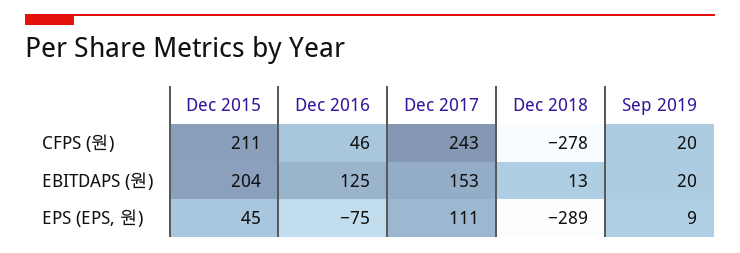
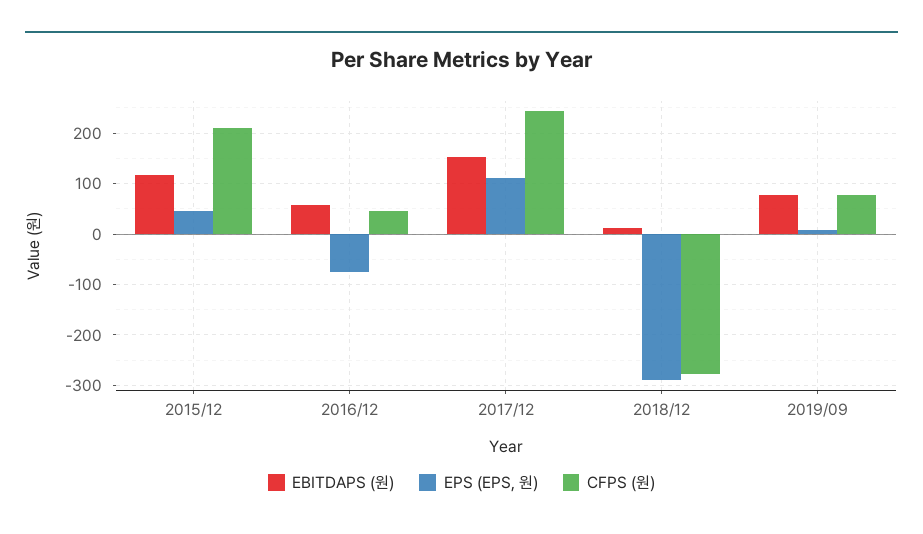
  {
    "CFPS (원)": {
      "Dec 2015": 211,
      "Dec 2016": 46,
      "Dec 2017": 243,
      "Dec 2018": -278,
-     "Sep 2019": 20
+     "Sep 2019": 80
    },
    "EBITDAPS (원)": {
-     "Dec 2015": 204,
+     "Dec 2015": 120,
-     "Dec 2016": 125,
+     "Dec 2016": 60,
      "Dec 2017": 153,
      "Dec 2018": 13,
-     "Sep 2019": 20
+     "Sep 2019": 80
    },
    "EPS (EPS, 원)": {
      "Dec 2015": 45,
      "Dec 2016": -75,
      "Dec 2017": 111,
      "Dec 2018": -289,
      "Sep 2019": 9
    }
  }

